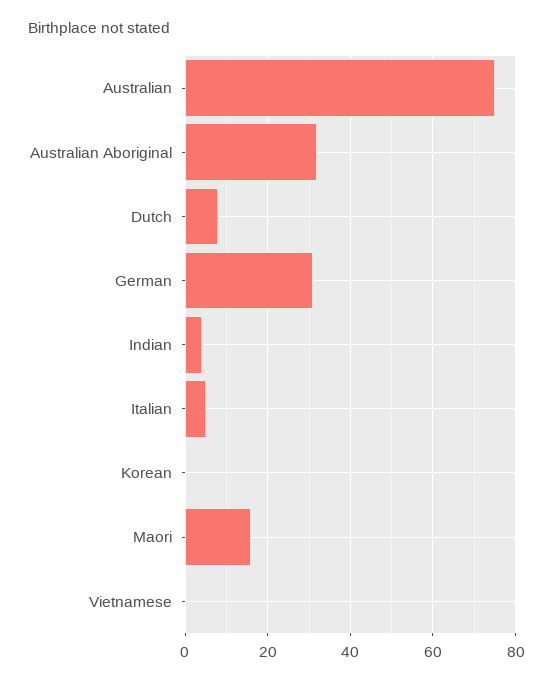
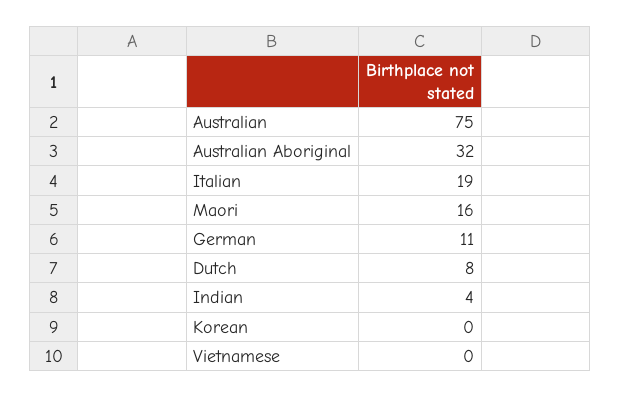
  {
    "Australian": 75,
    "Australian Aboriginal": 32,
    "Dutch": 8,
-   "German": 30,
+   "German": 11,
    "Indian": 4,
-   "Italian": 5,
+   "Italian": 19,
    "Korean": 0,
    "Maori": 16,
    "Vietnamese": 0
  }

